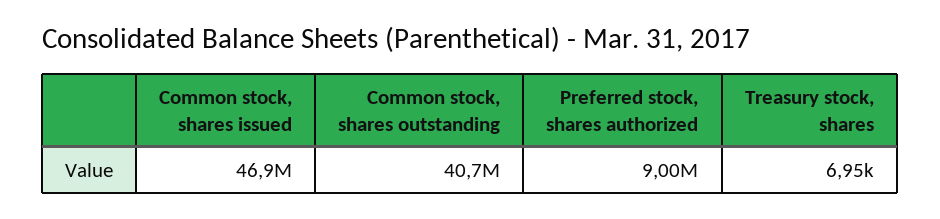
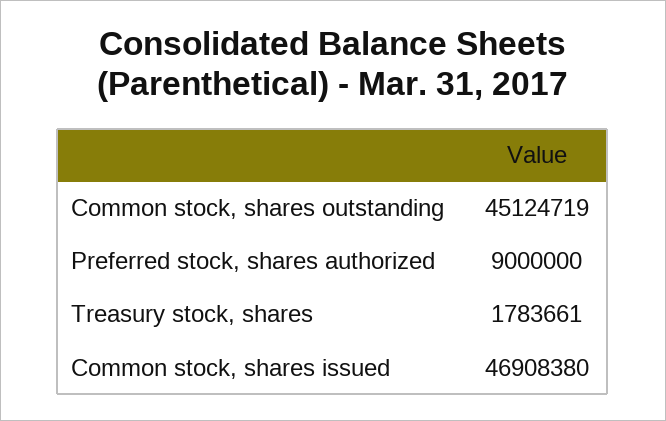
  {
    "Common stock, shares issued": 46908380,
-   "Common stock, shares outstanding": 40700000,
+   "Common stock, shares outstanding": 45124719,
    "Preferred stock, shares authorized": 9000000,
-   "Treasury stock, shares": 6950
+   "Treasury stock, shares": 1783661
  }

